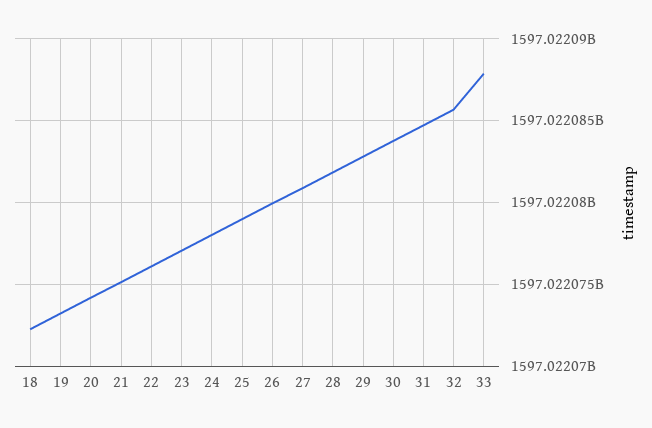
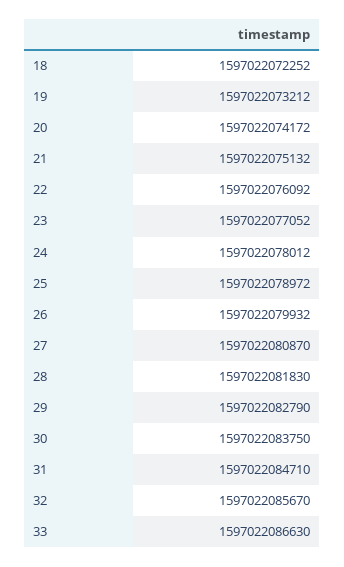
  {
    "18": 1597022072252,
    "19": 1597022073212,
    "20": 1597022074172,
    "21": 1597022075132,
    "22": 1597022076092,
    "23": 1597022077052,
    "24": 1597022078012,
    "25": 1597022078972,
    "26": 1597022079932,
    "27": 1597022080870,
    "28": 1597022081830,
    "29": 1597022082790,
    "30": 1597022083750,
    "31": 1597022084710,
    "32": 1597022085670,
-   "33": 1597022088000
+   "33": 1597022086630
  }

